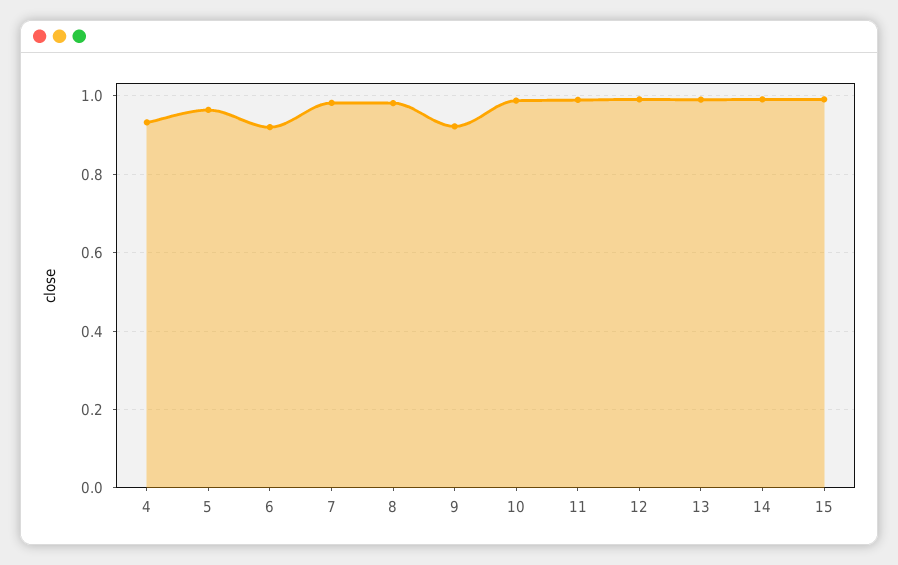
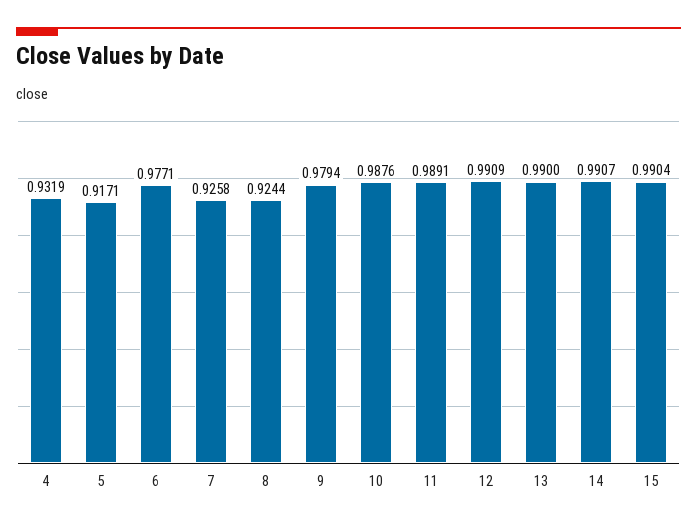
  {
    "4": 0.9319,
-   "5": 0.96,
+   "5": 0.9171,
-   "6": 0.92,
+   "6": 0.9771,
-   "7": 0.98,
+   "7": 0.9258,
-   "8": 0.98,
+   "8": 0.9244,
-   "9": 0.92,
+   "9": 0.9794,
    "10": 0.9876,
    "11": 0.9891,
    "12": 0.9909,
    "13": 0.99,
    "14": 0.9907,
    "15": 0.9904
  }

